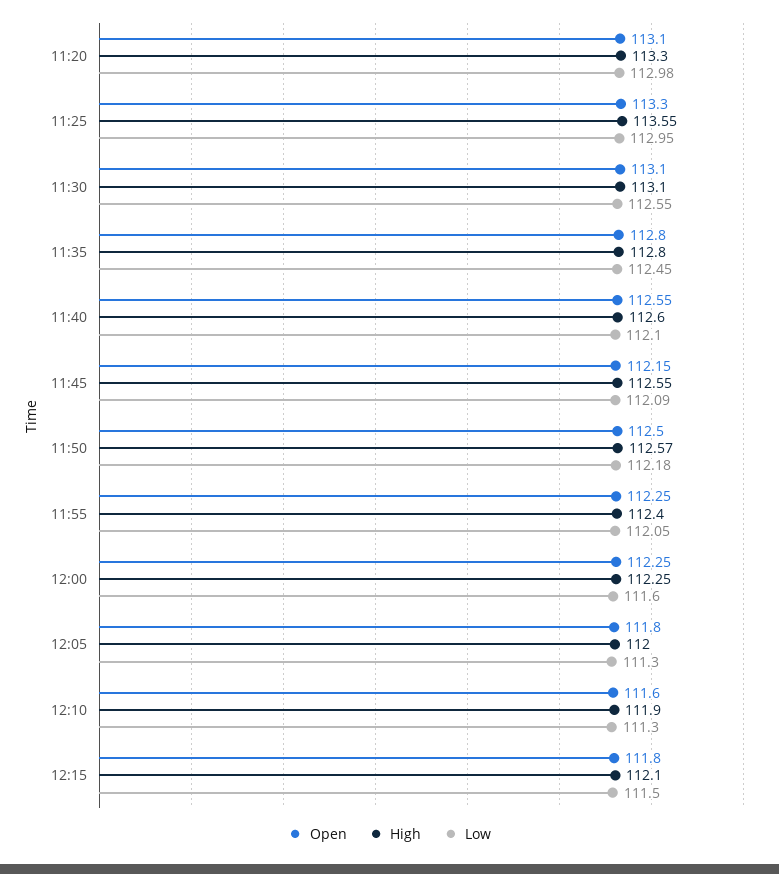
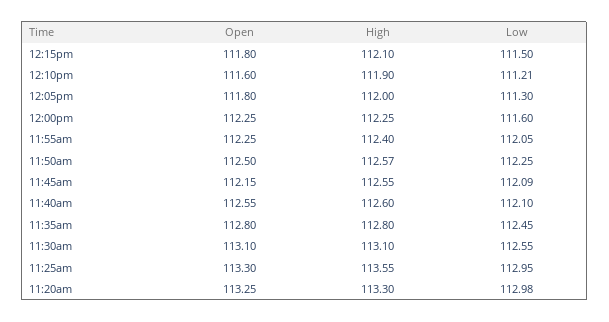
  {
    "Open": {
-     "11:20": 113.1,
+     "11:20": 113.25,
      "11:25": 113.3,
      "11:30": 113.1,
      "11:35": 112.8,
      "11:40": 112.55,
      "11:45": 112.15,
      "11:50": 112.5,
      "11:55": 112.25,
      "12:00": 112.25,
      "12:05": 111.8,
      "12:10": 111.6,
      "12:15": 111.8
    },
    "High": {
      "11:20": 113.3,
      "11:25": 113.55,
      "11:30": 113.1,
      "11:35": 112.8,
      "11:40": 112.6,
      "11:45": 112.55,
      "11:50": 112.57,
      "11:55": 112.4,
      "12:00": 112.25,
      "12:05": 112,
      "12:10": 111.9,
      "12:15": 112.1
    },
    "Low": {
      "11:20": 112.98,
      "11:25": 112.95,
      "11:30": 112.55,
      "11:35": 112.45,
      "11:40": 112.1,
      "11:45": 112.09,
-     "11:50": 112.18,
+     "11:50": 112.25,
      "11:55": 112.05,
      "12:00": 111.6,
      "12:05": 111.3,
-     "12:10": 111.3,
+     "12:10": 111.21,
      "12:15": 111.5
    }
  }

